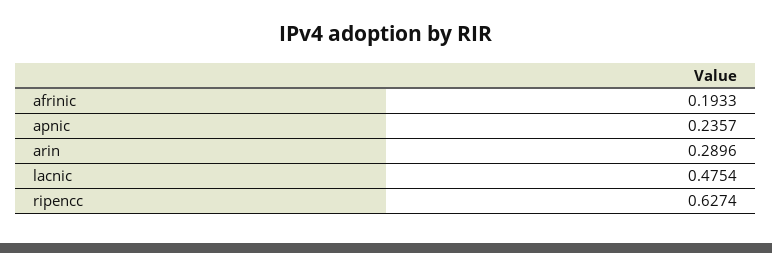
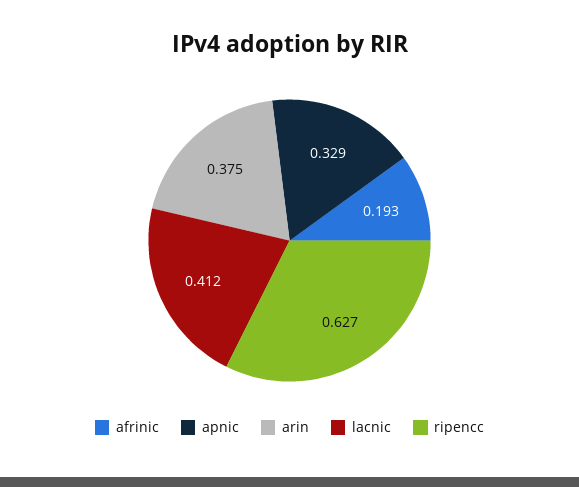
  {
    "afrinic": 0.1933,
-   "apnic": 0.2357,
+   "apnic": 0.329,
-   "arin": 0.2896,
+   "arin": 0.375,
-   "lacnic": 0.4754,
+   "lacnic": 0.412,
    "ripencc": 0.6274
  }

